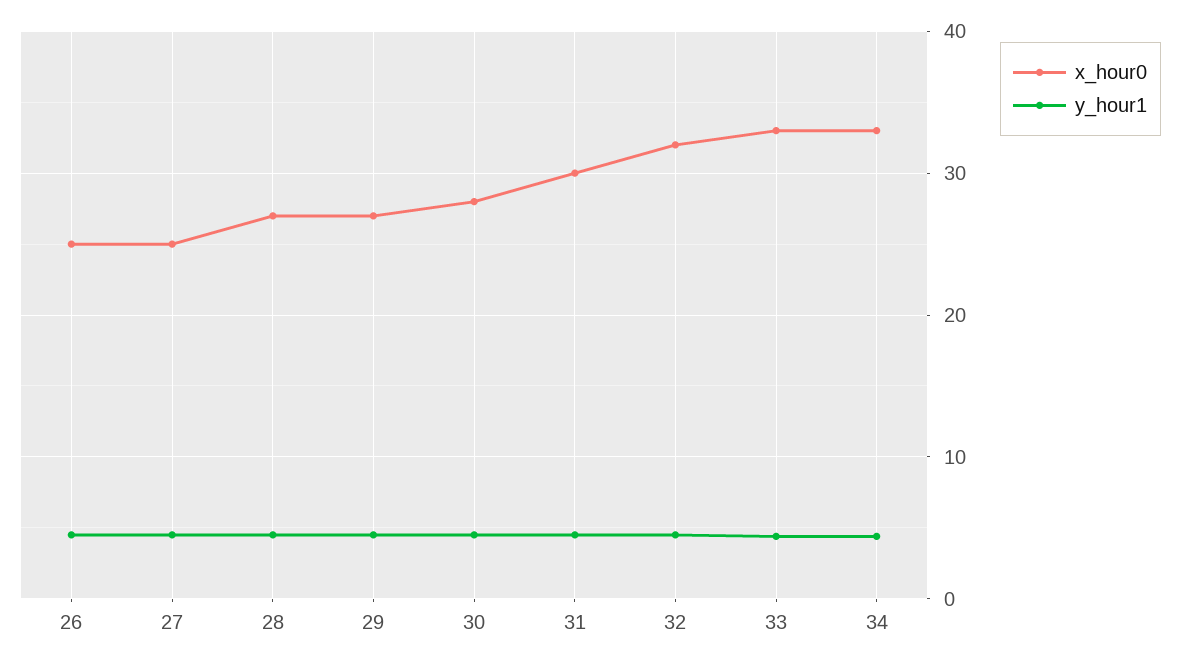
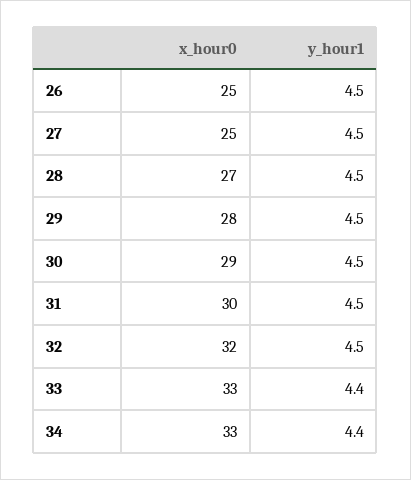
  {
    "x_hour0": {
      "26": 25,
      "27": 25,
      "28": 27,
-     "29": 27,
+     "29": 28,
-     "30": 28,
+     "30": 29,
      "31": 30,
      "32": 32,
      "33": 33,
      "34": 33
    },
    "y_hour1": {
      "26": 4.5,
      "27": 4.5,
      "28": 4.5,
      "29": 4.5,
      "30": 4.5,
      "31": 4.5,
      "32": 4.5,
      "33": 4.4,
      "34": 4.4
    }
  }

